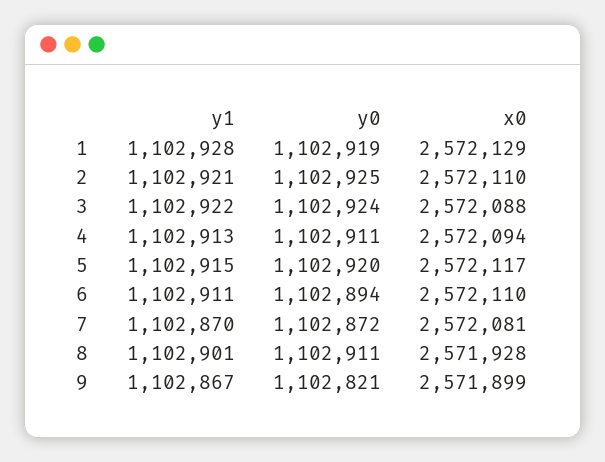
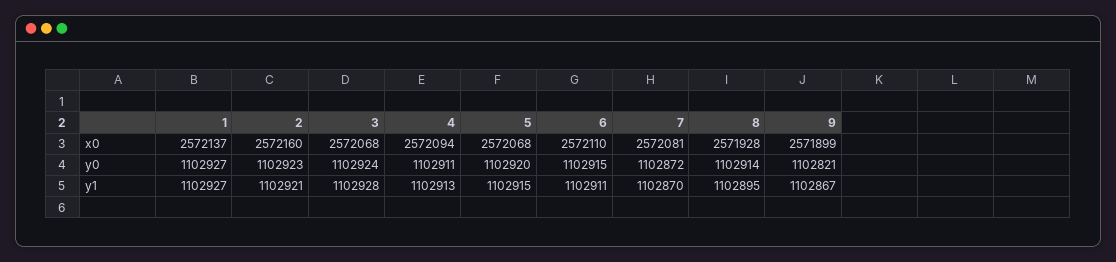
  {
    "y1": {
-     "1": 1102928,
+     "1": 1102927,
      "2": 1102921,
-     "3": 1102922,
+     "3": 1102928,
      "4": 1102913,
      "5": 1102915,
      "6": 1102911,
      "7": 1102870,
-     "8": 1102901,
+     "8": 1102895,
      "9": 1102867
    },
    "y0": {
-     "1": 1102919,
+     "1": 1102927,
-     "2": 1102925,
+     "2": 1102923,
      "3": 1102924,
      "4": 1102911,
      "5": 1102920,
-     "6": 1102894,
+     "6": 1102915,
      "7": 1102872,
-     "8": 1102911,
+     "8": 1102914,
      "9": 1102821
    },
    "x0": {
-     "1": 2572129,
+     "1": 2572137,
-     "2": 2572110,
+     "2": 2572160,
-     "3": 2572088,
+     "3": 2572068,
      "4": 2572094,
-     "5": 2572117,
+     "5": 2572068,
      "6": 2572110,
      "7": 2572081,
      "8": 2571928,
      "9": 2571899
    }
  }

